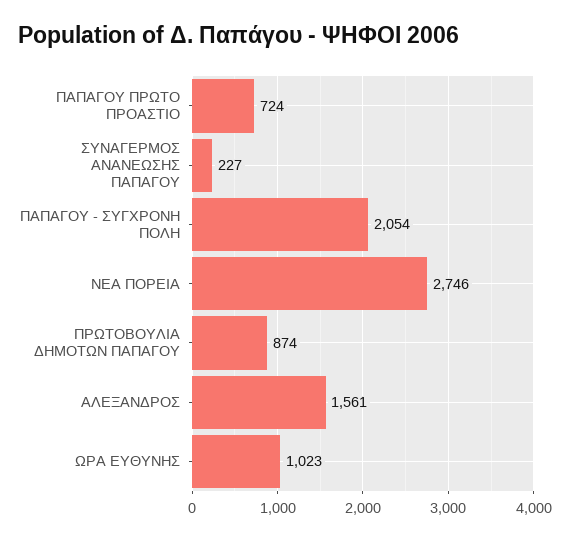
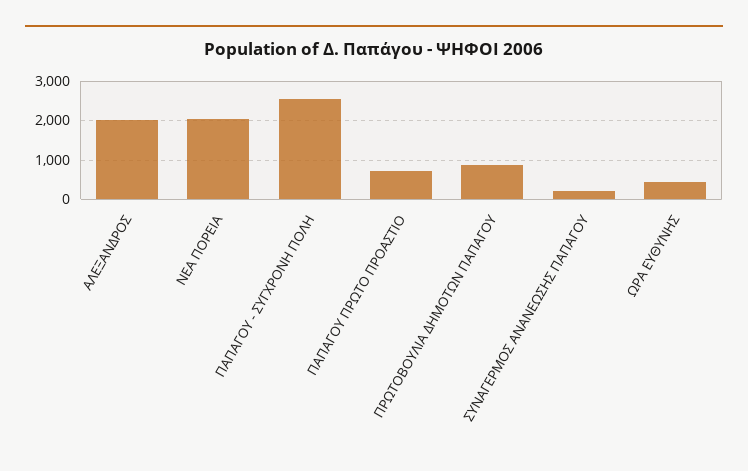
  {
    "ΠΑΠΑΓΟΥ ΠΡΩΤΟ ΠΡΟΑΣΤΙΟ": 724,
    "ΣΥΝΑΓΕΡΜΟΣ ΑΝΑΝΕΩΣΗΣ ΠΑΠΑΓΟΥ": 227,
-   "ΠΑΠΑΓΟΥ - ΣΥΓΧΡΟΝΗ ΠΟΛΗ": 2054,
+   "ΠΑΠΑΓΟΥ - ΣΥΓΧΡΟΝΗ ΠΟΛΗ": 2600,
-   "ΝΕΑ ΠΟΡΕΙΑ": 2746,
+   "ΝΕΑ ΠΟΡΕΙΑ": 2000,
    "ΠΡΩΤΟΒΟΥΛΙΑ ΔΗΜΟΤΩΝ ΠΑΠΑΓΟΥ": 874,
-   "ΑΛΕΞΑΝΔΡΟΣ": 1561,
+   "ΑΛΕΞΑΝΔΡΟΣ": 2000,
-   "ΩΡΑ ΕΥΘΥΝΗΣ": 1023
+   "ΩΡΑ ΕΥΘΥΝΗΣ": 400
  }

